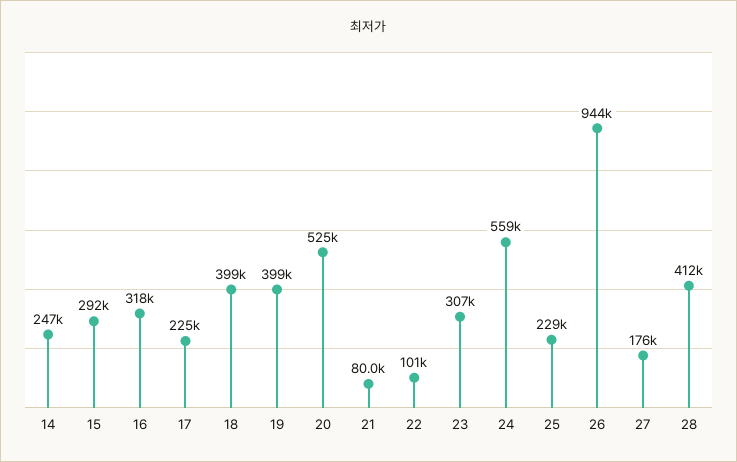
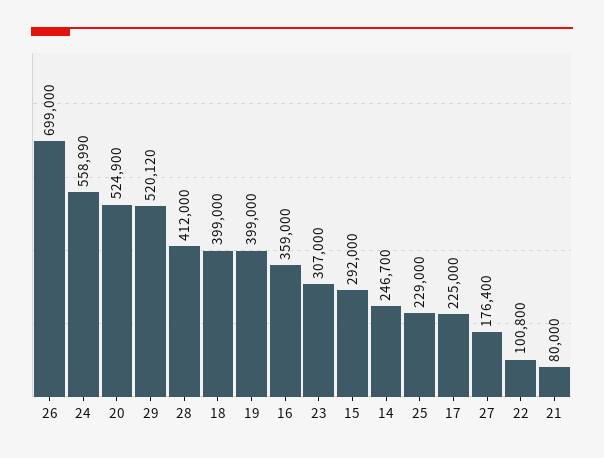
  {
    "14": 246700,
    "15": 292000,
-   "16": 318000,
+   "16": 359000,
    "17": 225000,
    "18": 399000,
    "19": 399000,
    "20": 524900,
    "21": 80000,
    "22": 100800,
    "23": 307000,
    "24": 558990,
    "25": 229000,
-   "26": 944000,
+   "26": 699000,
    "27": 176400,
-   "28": 412000
+   "28": 412000,
+   "29": 520120
  }

